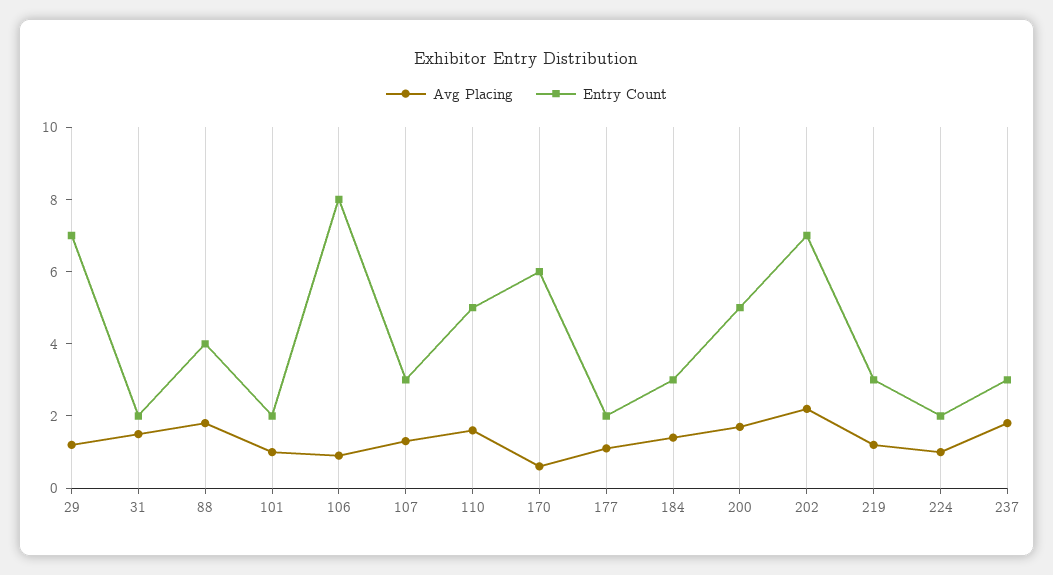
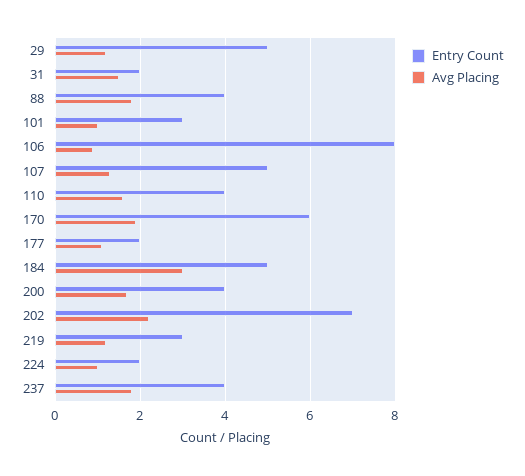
  {
    "Avg Placing": {
      "29": 1,
      "31": 1.5,
      "88": 2,
      "101": 1,
      "106": 1,
      "107": 1.5,
      "110": 1.5,
-     "170": 0.5,
+     "170": 2,
      "177": 1,
-     "184": 1.5,
+     "184": 3,
      "200": 1.5,
      "202": 2,
      "219": 1,
      "224": 1,
      "237": 2
    },
    "Entry Count": {
-     "29": 7,
+     "29": 5,
      "31": 2,
      "88": 4,
-     "101": 2,
+     "101": 3,
      "106": 8,
-     "107": 3,
+     "107": 5,
-     "110": 5,
+     "110": 4,
      "170": 6,
      "177": 2,
-     "184": 3,
+     "184": 5,
-     "200": 5,
+     "200": 4,
      "202": 7,
      "219": 3,
      "224": 2,
-     "237": 3
+     "237": 4
    }
  }

